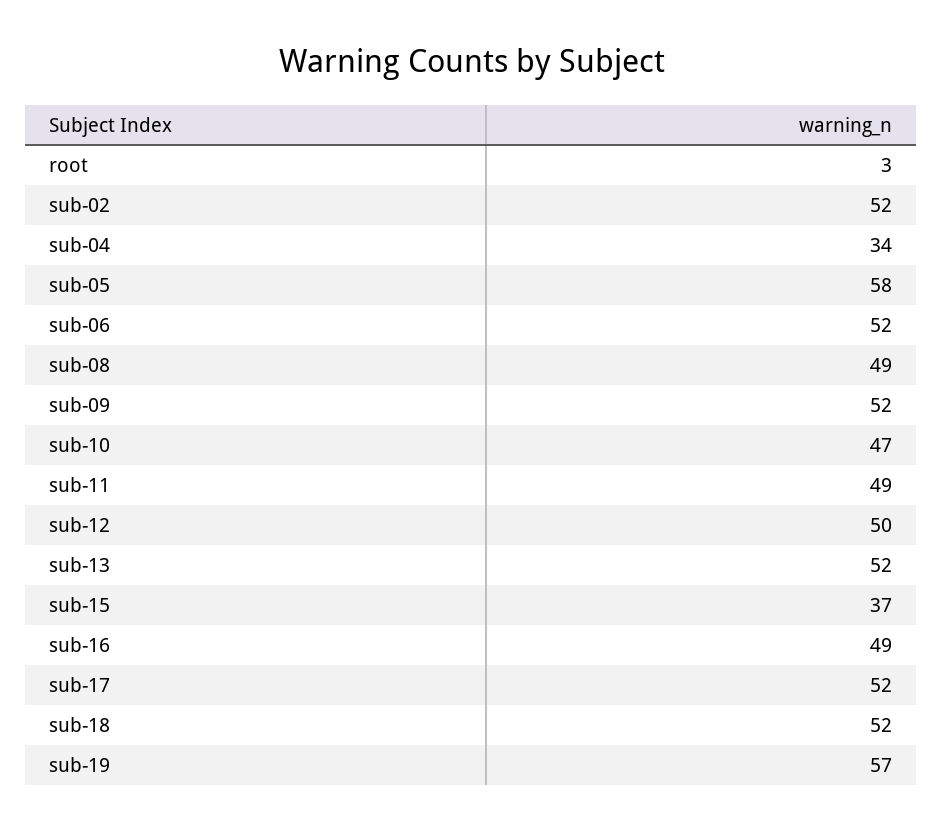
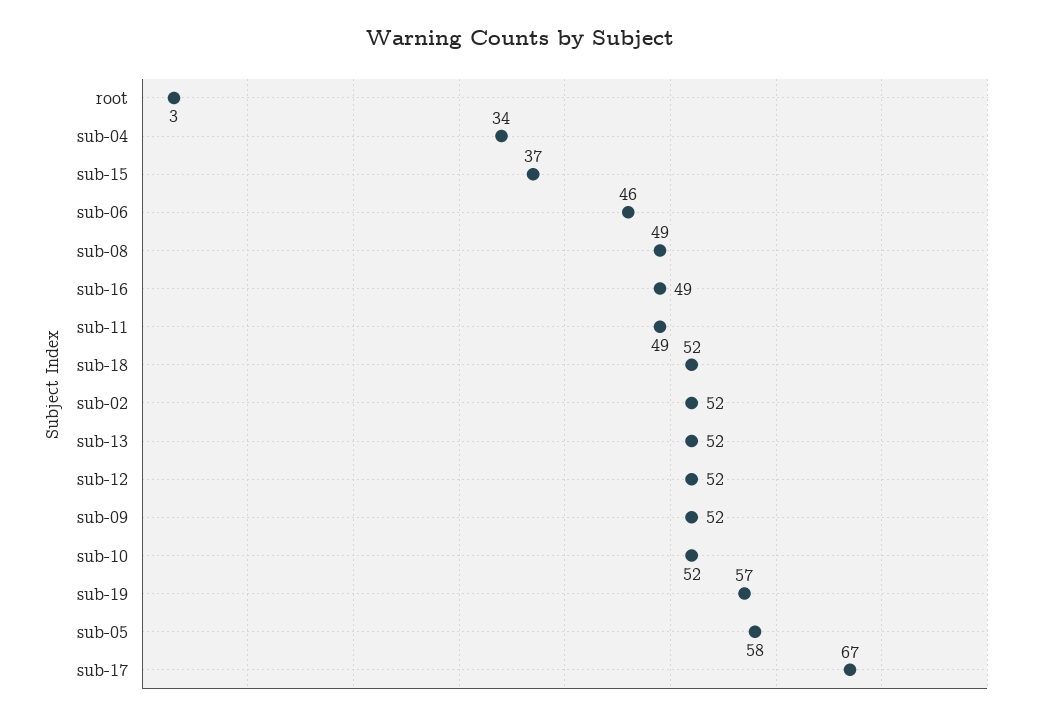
  {
    "root": 3,
    "sub-02": 52,
    "sub-04": 34,
    "sub-05": 58,
-   "sub-06": 52,
+   "sub-06": 46,
    "sub-08": 49,
    "sub-09": 52,
-   "sub-10": 47,
+   "sub-10": 52,
    "sub-11": 49,
-   "sub-12": 50,
+   "sub-12": 52,
    "sub-13": 52,
    "sub-15": 37,
    "sub-16": 49,
-   "sub-17": 52,
+   "sub-17": 67,
    "sub-18": 52,
    "sub-19": 57
  }

